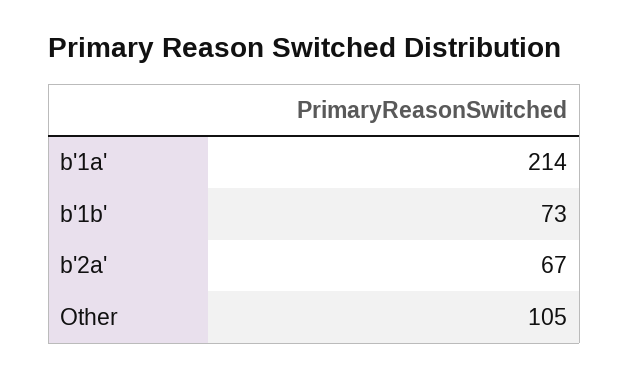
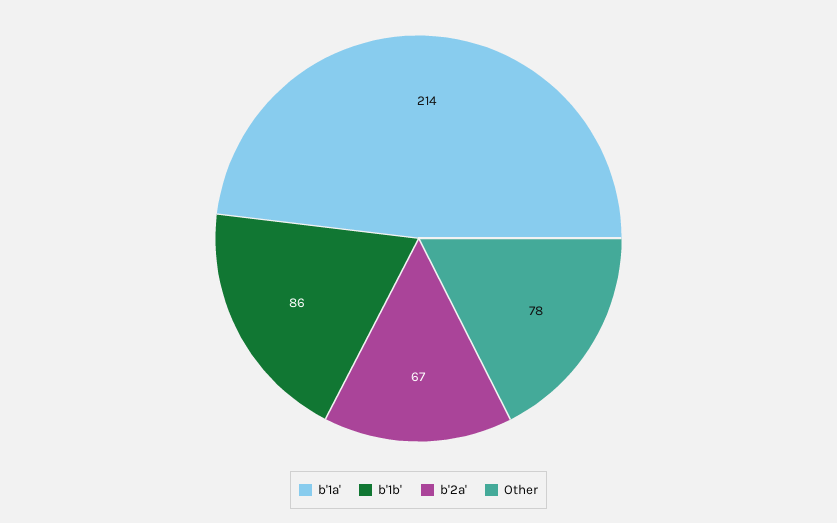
  {
    "b'1a'": 214,
-   "b'1b'": 73,
+   "b'1b'": 86,
    "b'2a'": 67,
-   "Other": 105
+   "Other": 78
  }

